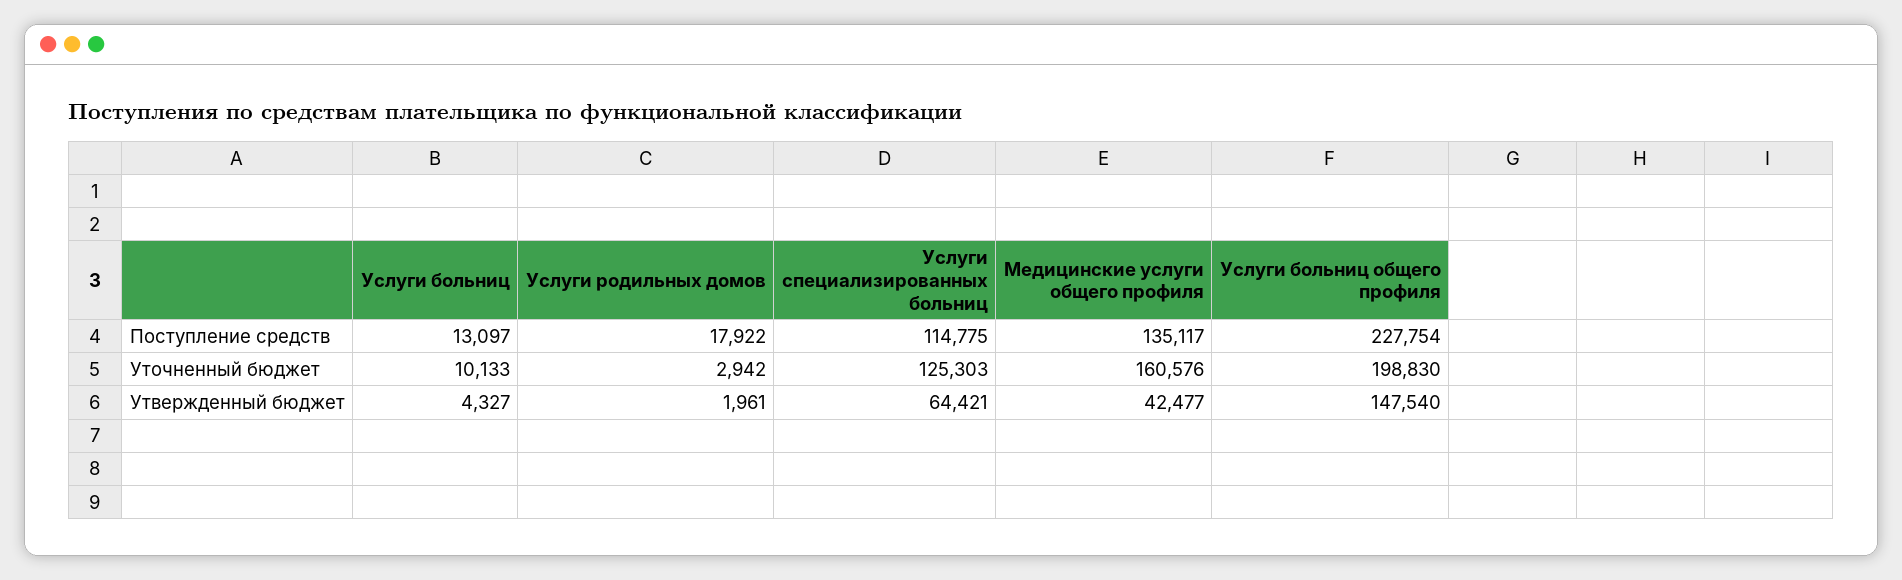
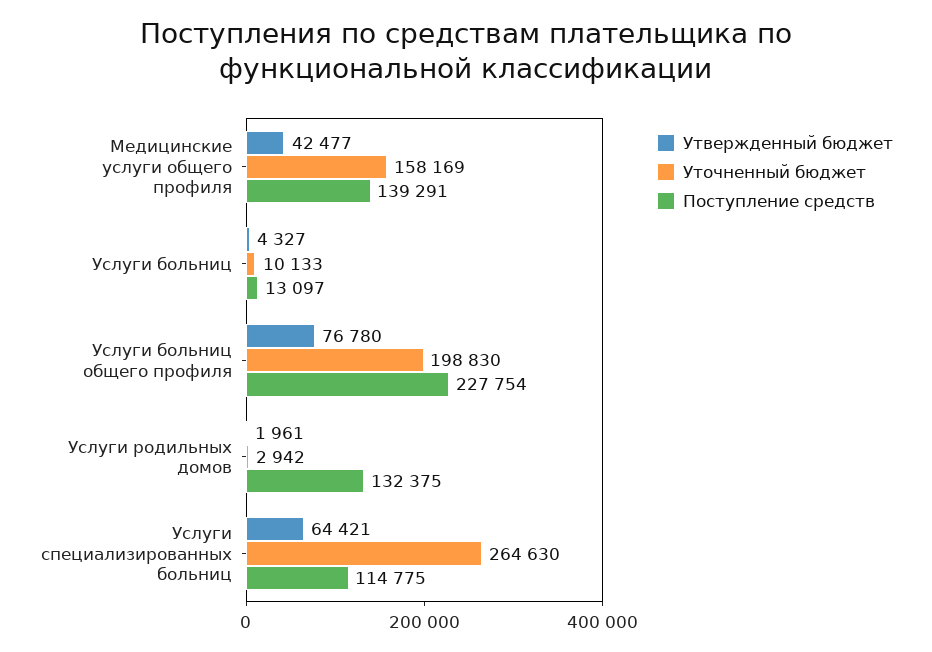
  {
    "Поступление средств": {
      "Услуги больниц": 13097,
-     "Услуги родильных домов": 17922,
+     "Услуги родильных домов": 132375,
      "Услуги специализированных больниц": 114775,
-     "Медицинские услуги общего профиля": 135117,
+     "Медицинские услуги общего профиля": 139291,
      "Услуги больниц общего профиля": 227754
    },
    "Уточненный бюджет": {
      "Услуги больниц": 10133,
      "Услуги родильных домов": 2942,
-     "Услуги специализированных больниц": 125303,
+     "Услуги специализированных больниц": 264630,
-     "Медицинские услуги общего профиля": 160576,
+     "Медицинские услуги общего профиля": 158169,
      "Услуги больниц общего профиля": 198830
    },
    "Утвержденный бюджет": {
      "Услуги больниц": 4327,
      "Услуги родильных домов": 1961,
      "Услуги специализированных больниц": 64421,
      "Медицинские услуги общего профиля": 42477,
-     "Услуги больниц общего профиля": 147540
+     "Услуги больниц общего профиля": 76780
    }
  }

